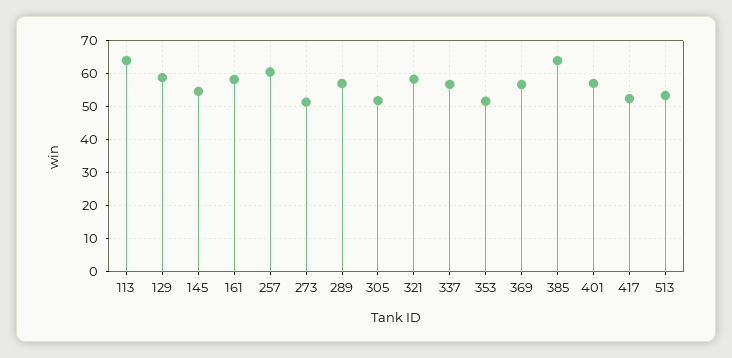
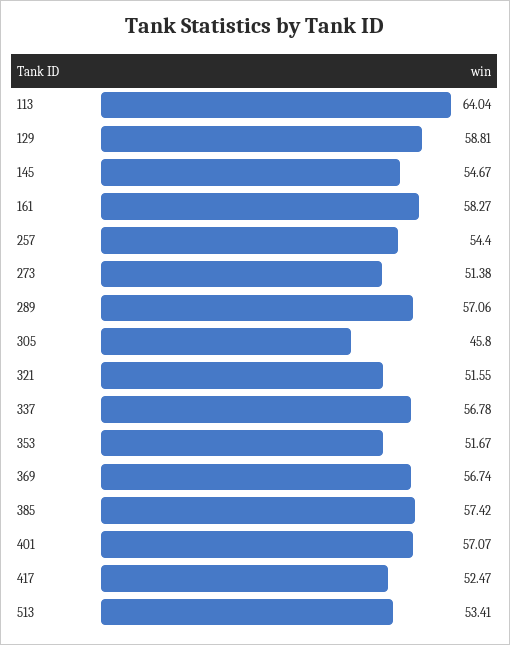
  {
    "113": 64.04,
    "129": 58.81,
    "145": 54.67,
    "161": 58.27,
-   "257": 60,
+   "257": 54.4,
    "273": 51.38,
    "289": 57.06,
-   "305": 52,
+   "305": 45.8,
-   "321": 58,
+   "321": 51.55,
    "337": 56.78,
    "353": 51.67,
    "369": 56.74,
-   "385": 64,
+   "385": 57.42,
    "401": 57.07,
    "417": 52.47,
    "513": 53.41
  }

